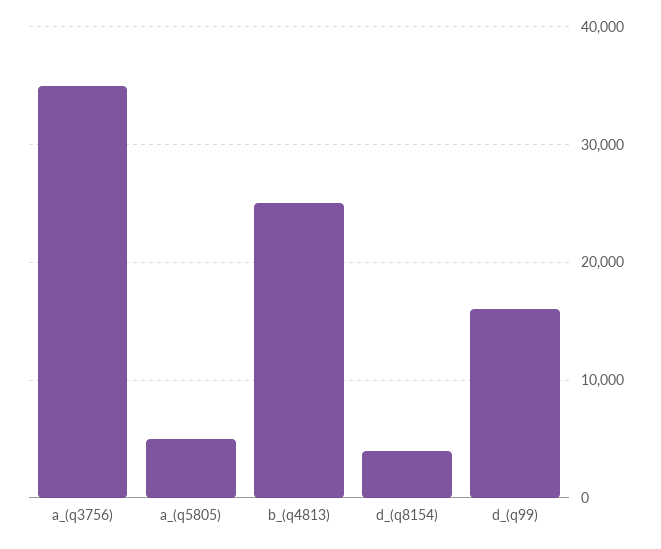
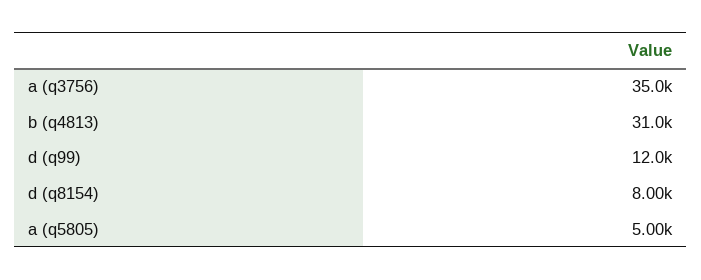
  {
    "a_(q3756)": 35000,
    "a_(q5805)": 5000,
-   "b_(q4813)": 25000,
+   "b_(q4813)": 31000,
-   "d_(q8154)": 4000,
+   "d_(q8154)": 8000,
-   "d_(q99)": 16000
+   "d_(q99)": 12000
  }

